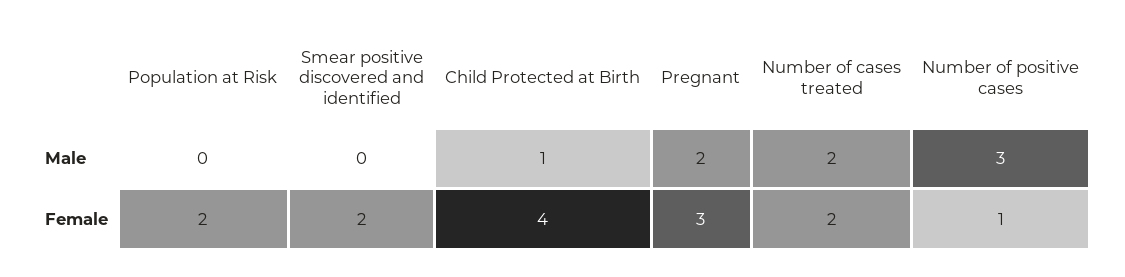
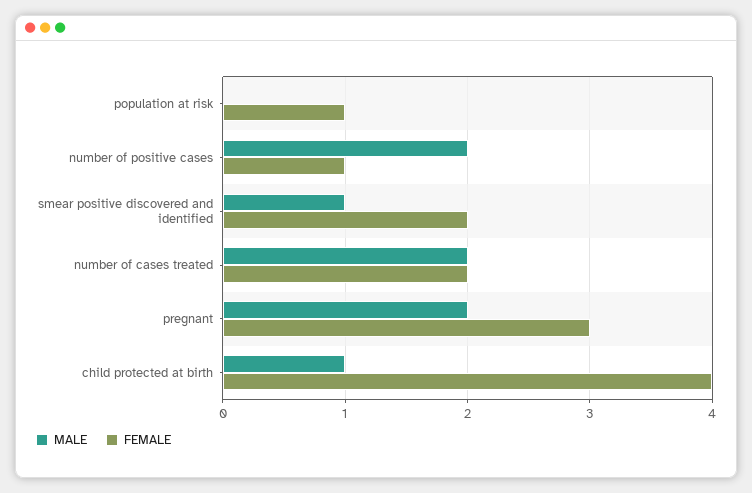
  {
    "Male": {
      "Population at Risk": 0,
-     "Smear positive discovered and identified": 0,
+     "Smear positive discovered and identified": 1,
      "Child Protected at Birth": 1,
      "Pregnant": 2,
      "Number of cases treated": 2,
-     "Number of positive cases": 3
+     "Number of positive cases": 2
    },
    "Female": {
-     "Population at Risk": 2,
+     "Population at Risk": 1,
      "Smear positive discovered and identified": 2,
      "Child Protected at Birth": 4,
      "Pregnant": 3,
      "Number of cases treated": 2,
      "Number of positive cases": 1
    }
  }

